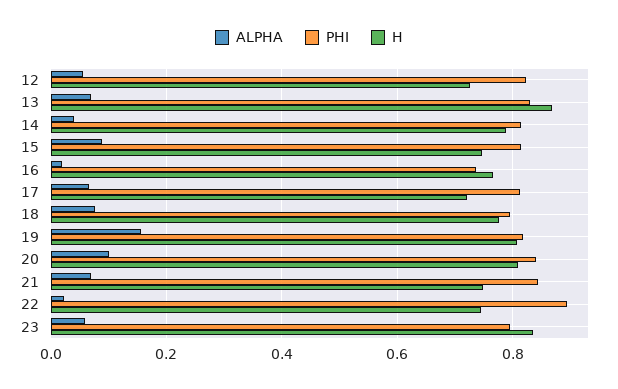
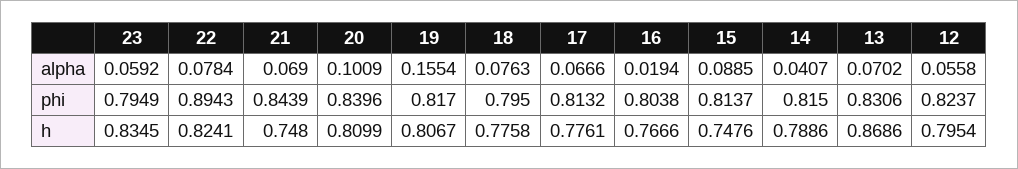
  {
    "ALPHA": {
      "12": 0.0558,
      "13": 0.0702,
      "14": 0.0407,
      "15": 0.0885,
      "16": 0.0194,
      "17": 0.0666,
      "18": 0.0763,
      "19": 0.1554,
      "20": 0.1009,
      "21": 0.069,
-     "22": 0.02,
+     "22": 0.0784,
      "23": 0.0592
    },
    "PHI": {
      "12": 0.8237,
      "13": 0.8306,
      "14": 0.815,
      "15": 0.8137,
-     "16": 0.74,
+     "16": 0.8038,
      "17": 0.8132,
      "18": 0.795,
      "19": 0.817,
      "20": 0.8396,
      "21": 0.8439,
      "22": 0.8943,
      "23": 0.7949
    },
    "H": {
-     "12": 0.72,
+     "12": 0.7954,
      "13": 0.8686,
      "14": 0.7886,
      "15": 0.7476,
      "16": 0.7666,
-     "17": 0.72,
+     "17": 0.7761,
      "18": 0.7758,
      "19": 0.8067,
      "20": 0.8099,
      "21": 0.748,
-     "22": 0.74,
+     "22": 0.8241,
      "23": 0.8345
    }
  }

